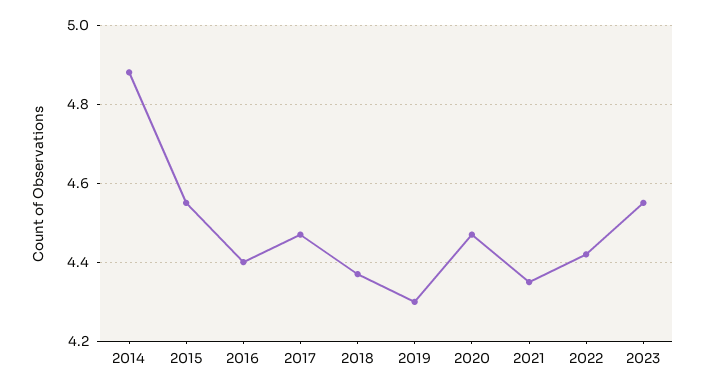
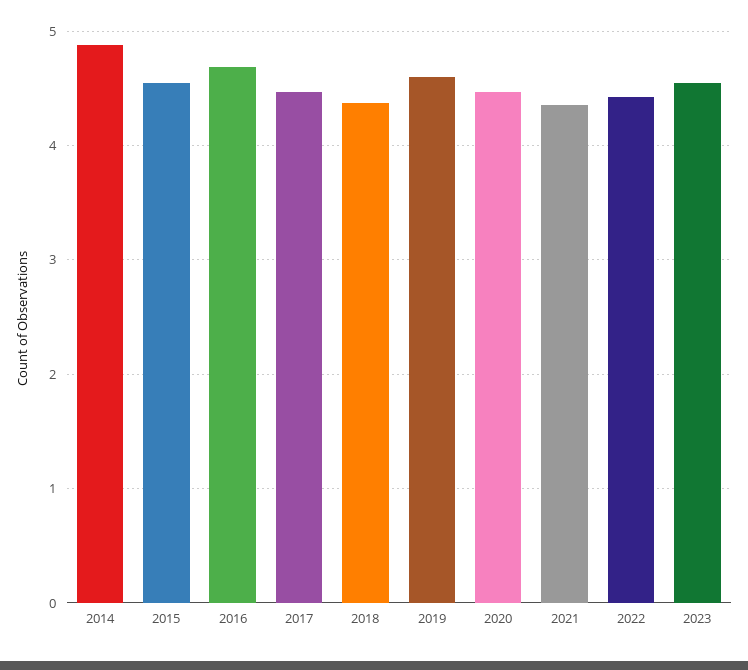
  {
    "2014": 4.9,
    "2015": 4.55,
-   "2016": 4.4,
+   "2016": 4.7,
    "2017": 4.45,
    "2018": 4.35,
-   "2019": 4.3,
+   "2019": 4.6,
    "2020": 4.45,
    "2021": 4.35,
    "2022": 4.4,
    "2023": 4.55
  }

